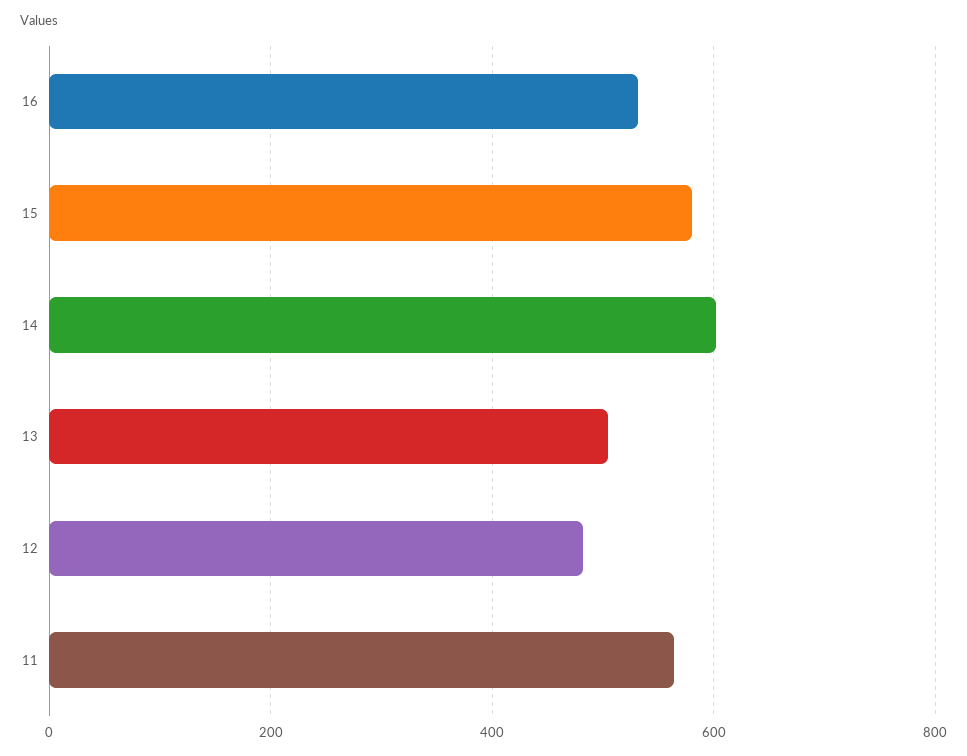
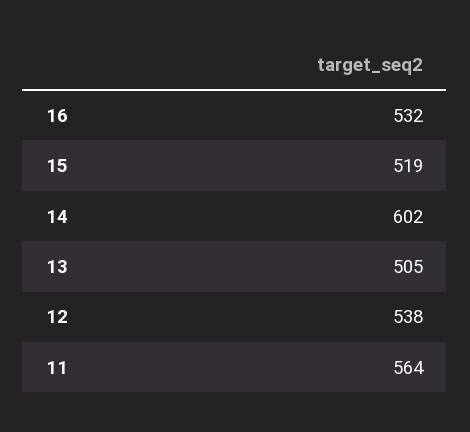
  {
    "16": 532,
-   "15": 580,
+   "15": 519,
    "14": 602,
    "13": 505,
-   "12": 480,
+   "12": 538,
    "11": 564
  }

